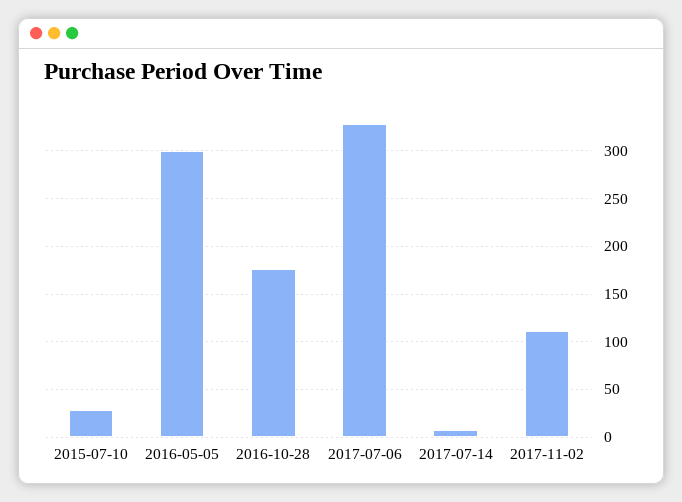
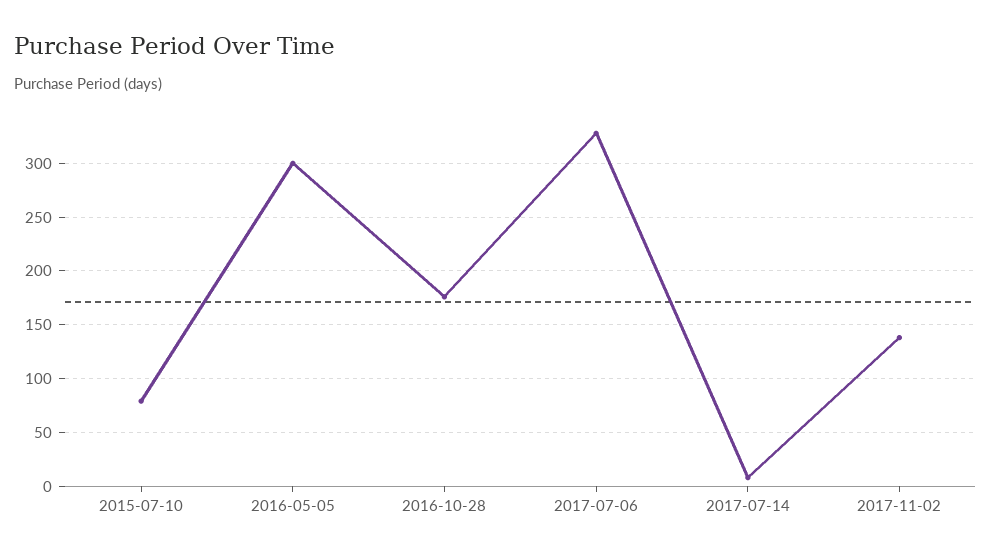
  {
-   "2015-07-10": 30,
+   "2015-07-10": 80,
    "2016-05-05": 300,
    "2016-10-28": 180,
    "2017-07-06": 330,
    "2017-07-14": 10,
-   "2017-11-02": 110
+   "2017-11-02": 140
  }

